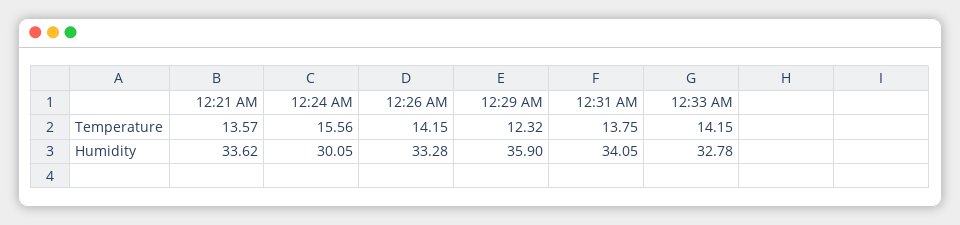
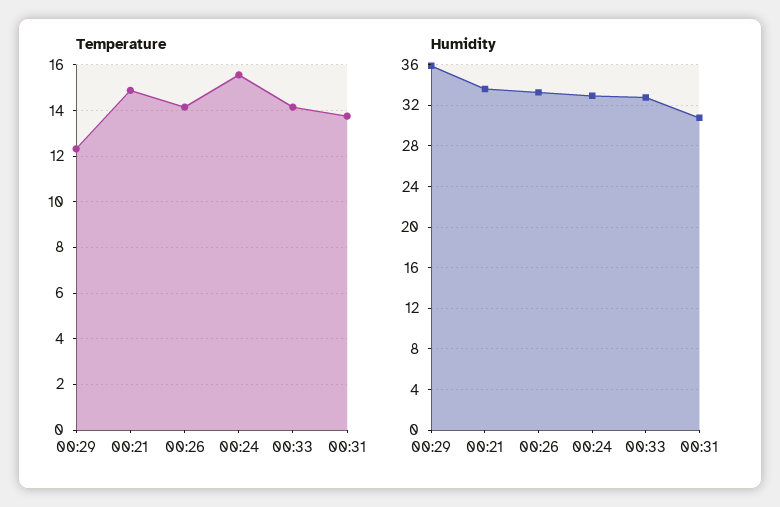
  {
    "Temperature": {
-     "12:21 AM": 13.57,
+     "12:21 AM": 15,
      "12:24 AM": 15.56,
      "12:26 AM": 14.15,
      "12:29 AM": 12.32,
      "12:31 AM": 13.75,
      "12:33 AM": 14.15
    },
    "Humidity": {
      "12:21 AM": 33.62,
-     "12:24 AM": 30.05,
+     "12:24 AM": 33,
      "12:26 AM": 33.28,
      "12:29 AM": 35.9,
-     "12:31 AM": 34.05,
+     "12:31 AM": 31,
      "12:33 AM": 32.78
    }
  }

